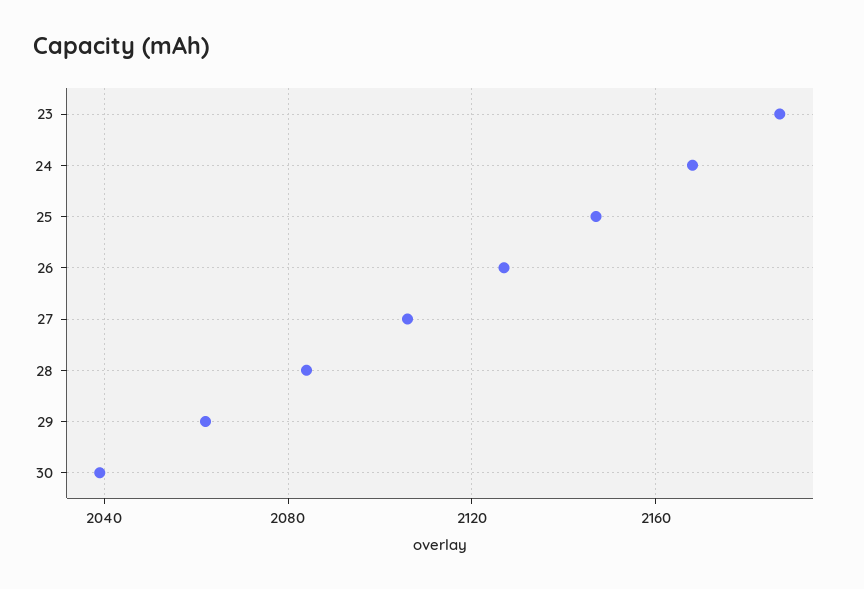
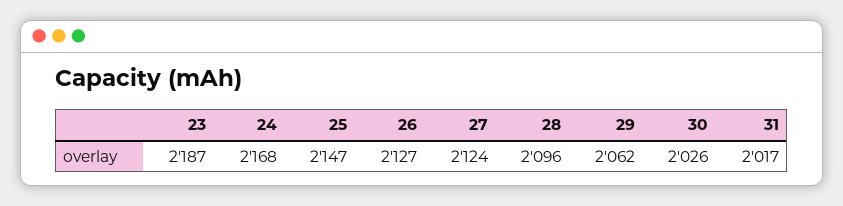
  {
    "23": 2187,
    "24": 2168,
    "25": 2147,
    "26": 2127,
-   "27": 2105,
+   "27": 2124,
-   "28": 2085,
+   "28": 2096,
    "29": 2062,
-   "30": 2040
+   "30": 2026,
+   "31": 2017
  }

